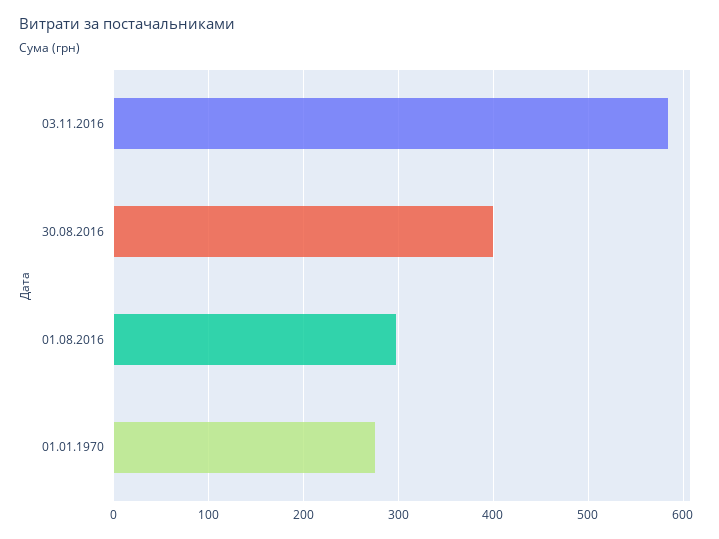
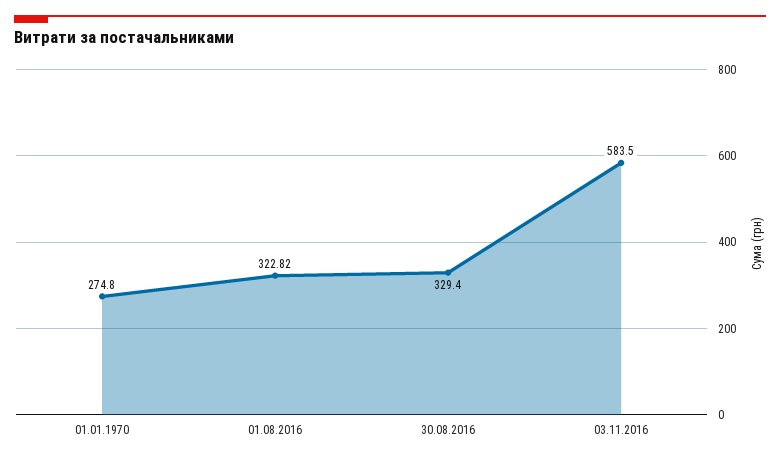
  {
    "03.11.2016": 583.5,
-   "30.08.2016": 400,
+   "30.08.2016": 329.4,
-   "01.08.2016": 300,
+   "01.08.2016": 322.82,
    "01.01.1970": 274.8
  }

